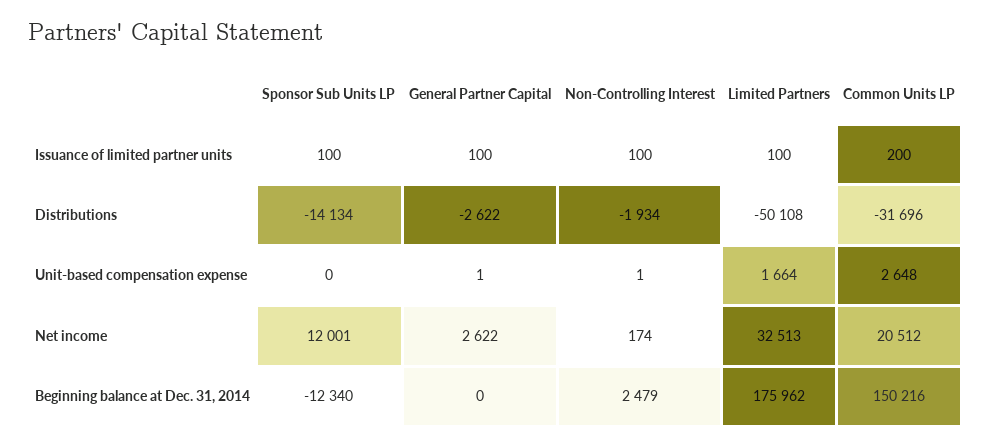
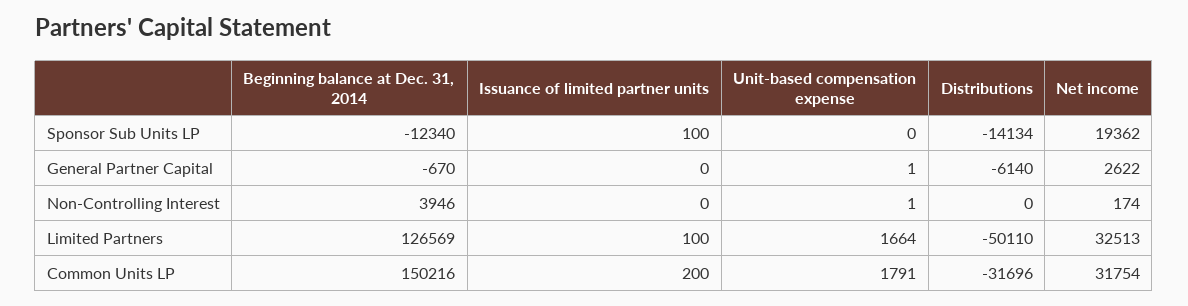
  {
    "Sponsor Sub Units LP": {
      "Issuance of limited partner units": 100,
      "Distributions": -14134,
      "Unit-based compensation expense": 0,
-     "Net income": 12001,
+     "Net income": 19362,
      "Beginning balance at Dec. 31, 2014": -12340
    },
    "General Partner Capital": {
-     "Issuance of limited partner units": 100,
+     "Issuance of limited partner units": 0,
-     "Distributions": -2622,
+     "Distributions": -6140,
      "Unit-based compensation expense": 1,
      "Net income": 2622,
-     "Beginning balance at Dec. 31, 2014": 0
+     "Beginning balance at Dec. 31, 2014": -670
    },
    "Non-Controlling Interest": {
-     "Issuance of limited partner units": 100,
+     "Issuance of limited partner units": 0,
-     "Distributions": -1934,
+     "Distributions": 0,
      "Unit-based compensation expense": 1,
      "Net income": 174,
-     "Beginning balance at Dec. 31, 2014": 2479
+     "Beginning balance at Dec. 31, 2014": 3946
    },
    "Limited Partners": {
      "Issuance of limited partner units": 100,
-     "Distributions": -50108,
+     "Distributions": -50110,
      "Unit-based compensation expense": 1664,
      "Net income": 32513,
-     "Beginning balance at Dec. 31, 2014": 175962
+     "Beginning balance at Dec. 31, 2014": 126569
    },
    "Common Units LP": {
      "Issuance of limited partner units": 200,
      "Distributions": -31696,
-     "Unit-based compensation expense": 2648,
+     "Unit-based compensation expense": 1791,
-     "Net income": 20512,
+     "Net income": 31754,
      "Beginning balance at Dec. 31, 2014": 150216
    }
  }

